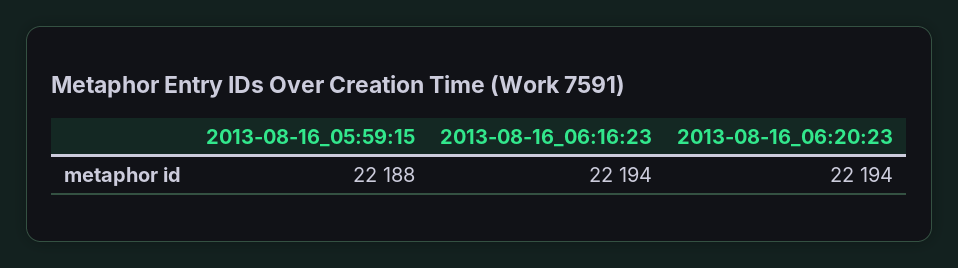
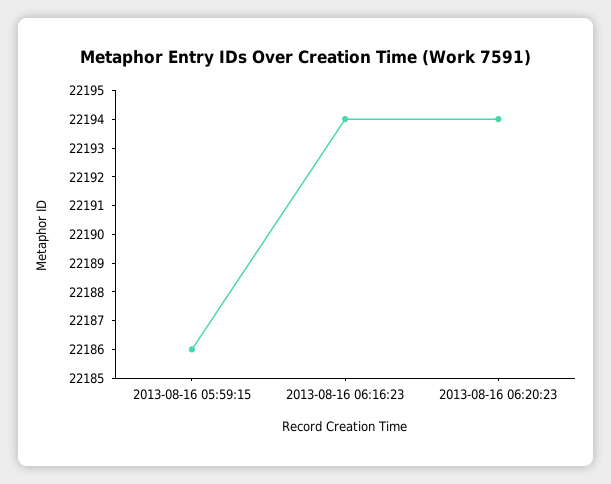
  {
-   "2013-08-16_05:59:15": 22188,
+   "2013-08-16_05:59:15": 22186,
    "2013-08-16_06:16:23": 22194,
    "2013-08-16_06:20:23": 22194
  }

